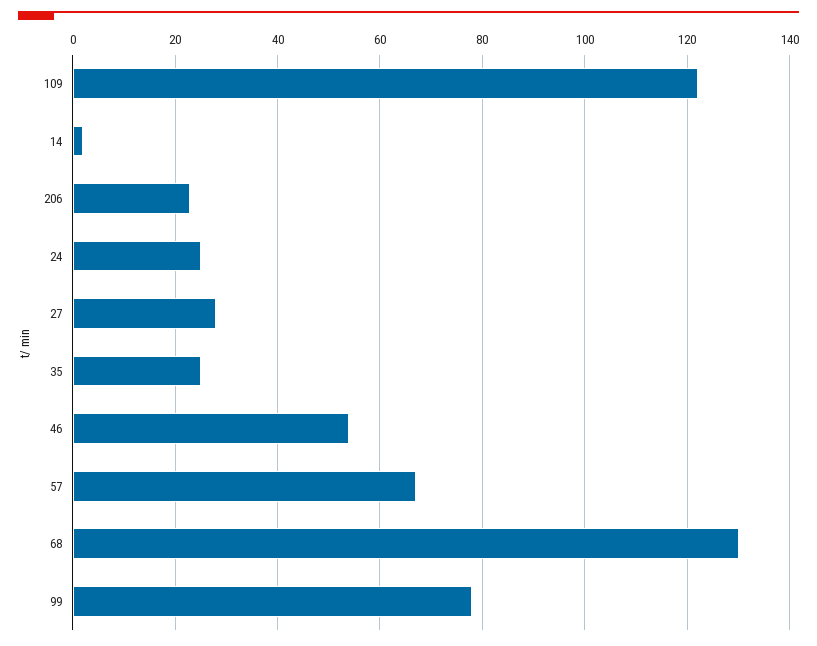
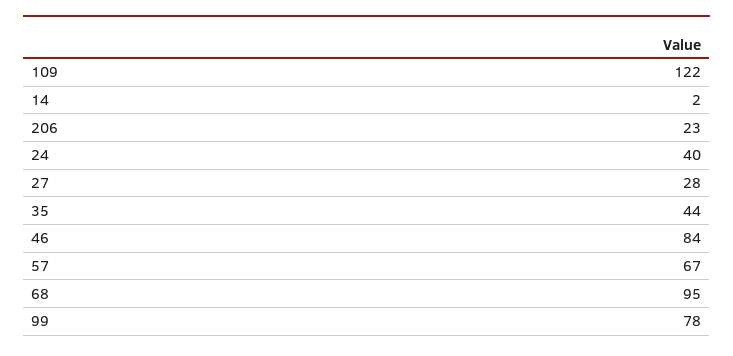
  {
    "109": 122,
    "14": 2,
    "206": 23,
-   "24": 25,
+   "24": 40,
    "27": 28,
-   "35": 25,
+   "35": 44,
-   "46": 55,
+   "46": 84,
    "57": 67,
-   "68": 130,
+   "68": 95,
    "99": 78
  }

